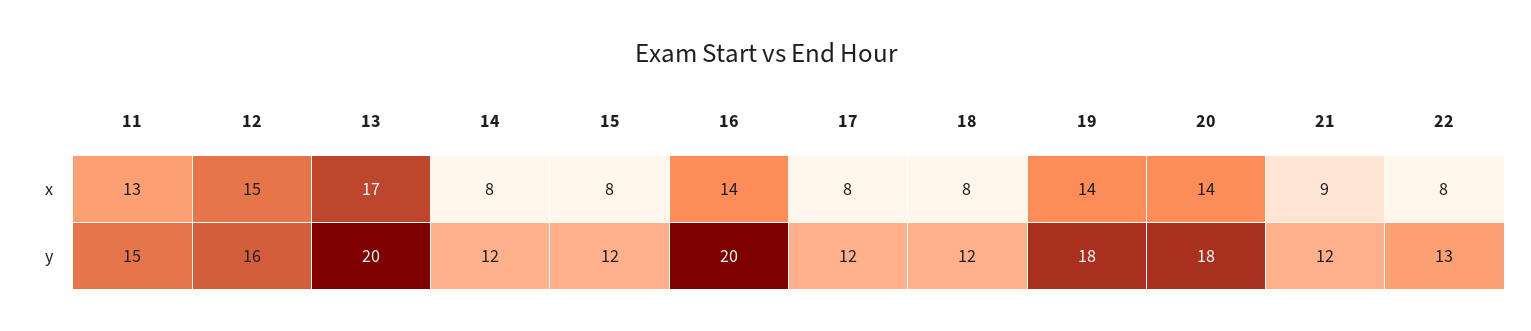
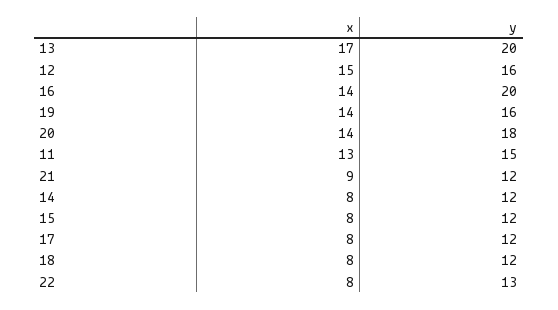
  {
    "11": {
      "x": 13,
      "y": 15
    },
    "12": {
      "x": 15,
      "y": 16
    },
    "13": {
      "x": 17,
      "y": 20
    },
    "14": {
      "x": 8,
      "y": 12
    },
    "15": {
      "x": 8,
      "y": 12
    },
    "16": {
      "x": 14,
      "y": 20
    },
    "17": {
      "x": 8,
      "y": 12
    },
    "18": {
      "x": 8,
      "y": 12
    },
    "19": {
      "x": 14,
-     "y": 18
+     "y": 16
    },
    "20": {
      "x": 14,
      "y": 18
    },
    "21": {
      "x": 9,
      "y": 12
    },
    "22": {
      "x": 8,
      "y": 13
    }
  }

